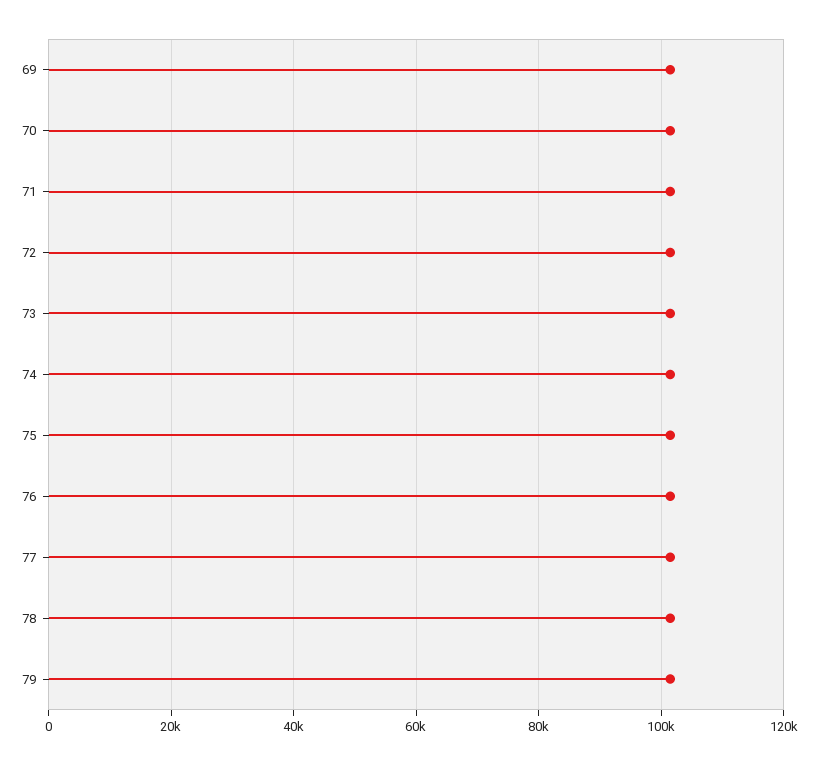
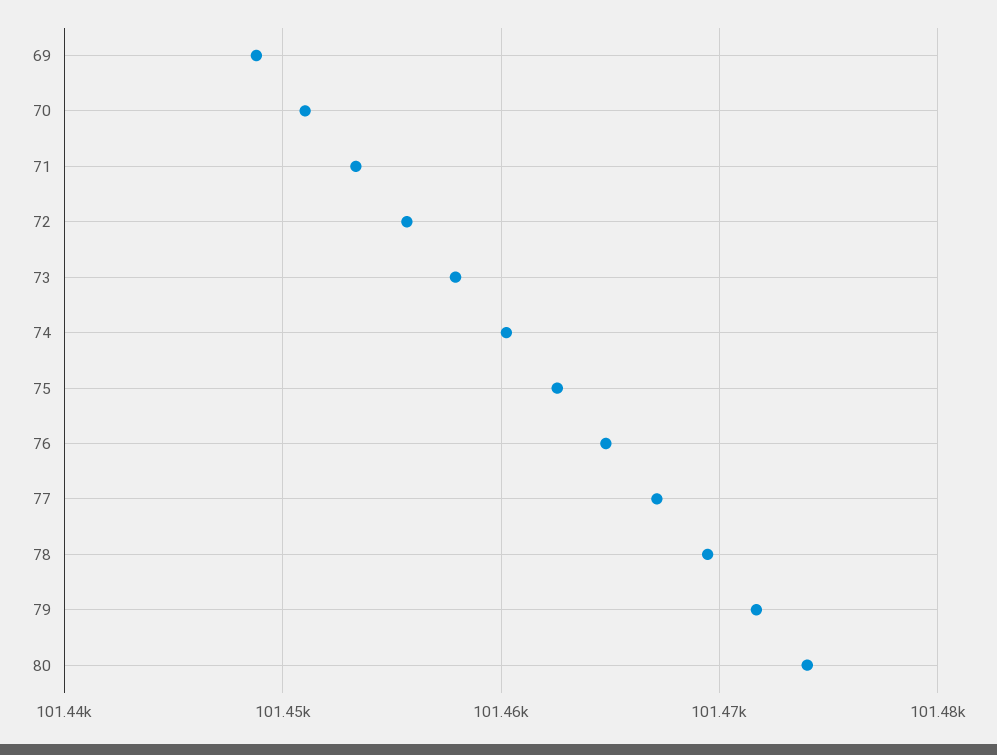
  {
    "69": 101449,
    "70": 101451,
    "71": 101453,
    "72": 101456,
    "73": 101458,
    "74": 101460,
    "75": 101463,
    "76": 101465,
    "77": 101467,
    "78": 101469,
-   "79": 101472
+   "79": 101472,
+   "80": 101474
  }

